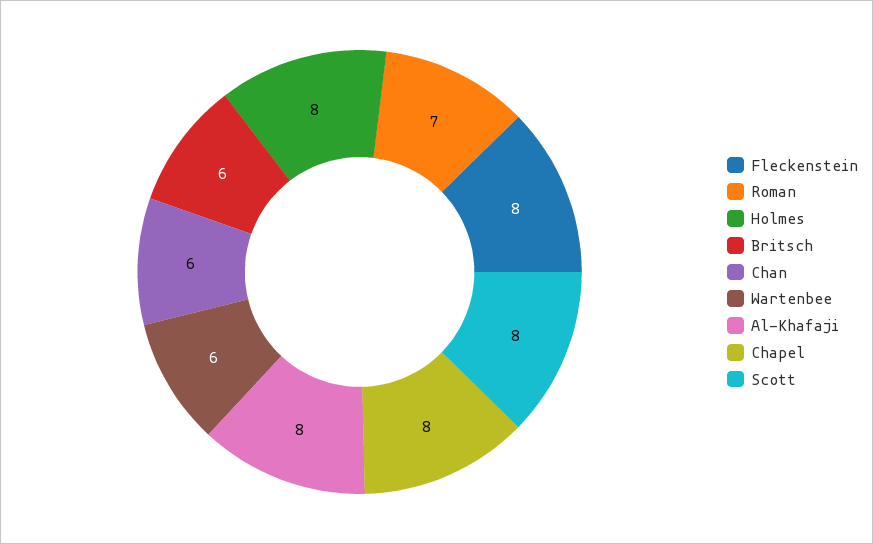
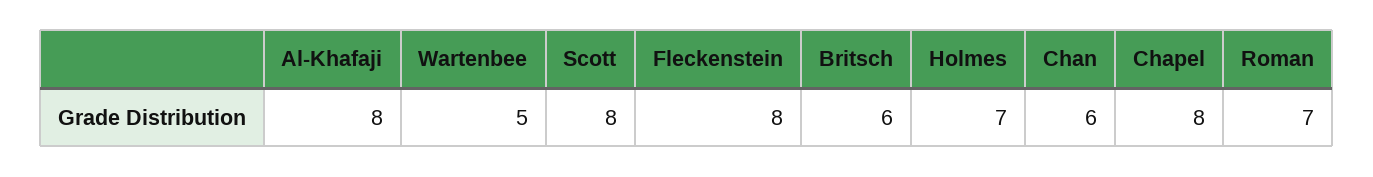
  {
    "Fleckenstein": 8,
    "Roman": 7,
-   "Holmes": 8,
+   "Holmes": 7,
    "Britsch": 6,
    "Chan": 6,
-   "Wartenbee": 6,
+   "Wartenbee": 5,
    "Al-Khafaji": 8,
    "Chapel": 8,
    "Scott": 8
  }

